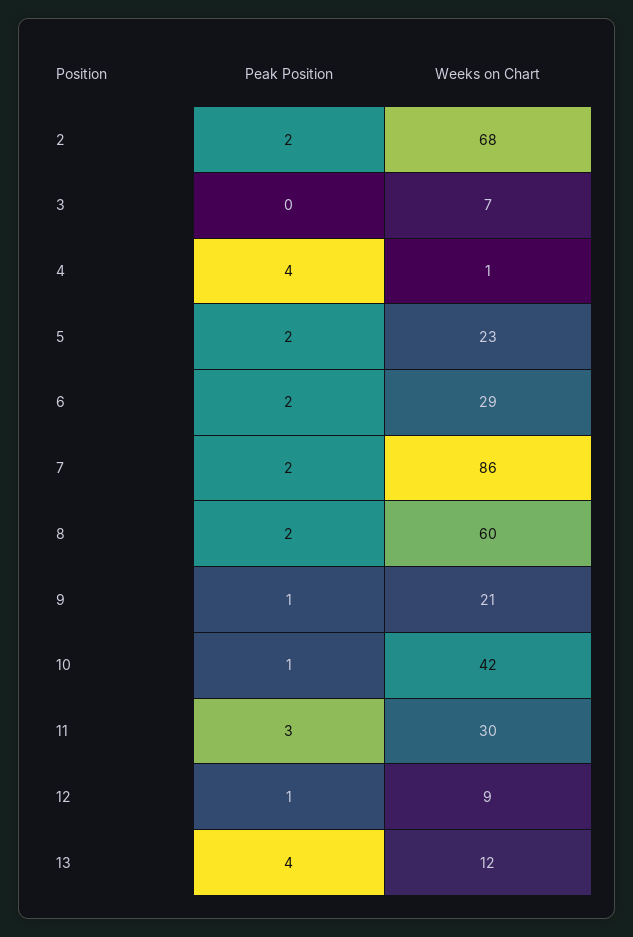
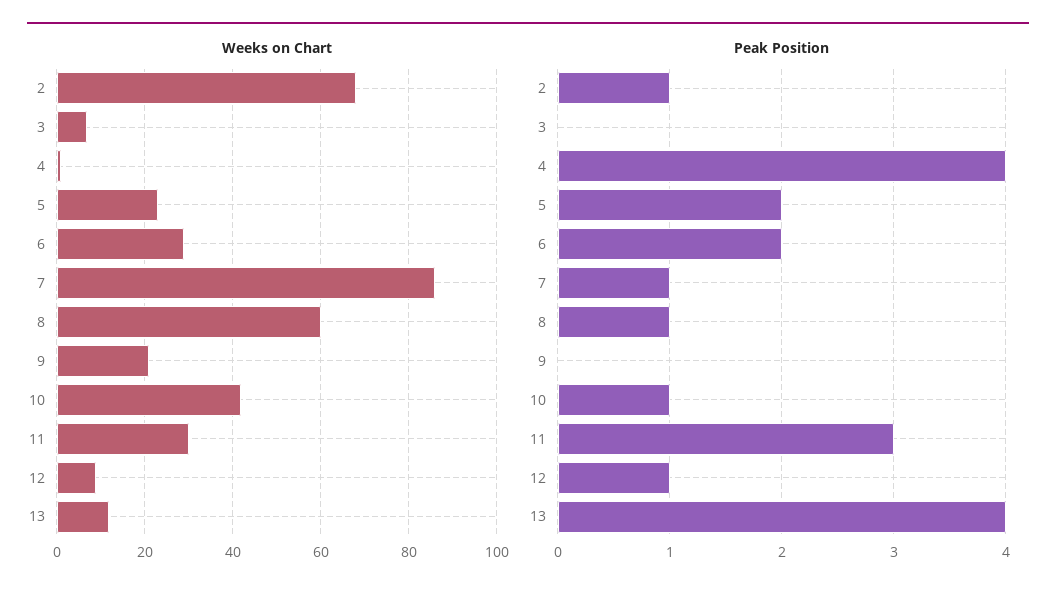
  {
    "Peak Position": {
-     "2": 2,
+     "2": 1,
      "3": 0,
      "4": 4,
      "5": 2,
      "6": 2,
-     "7": 2,
+     "7": 1,
-     "8": 2,
+     "8": 1,
-     "9": 1,
+     "9": 0,
      "10": 1,
      "11": 3,
      "12": 1,
      "13": 4
    },
    "Weeks on Chart": {
      "2": 68,
      "3": 7,
      "4": 1,
      "5": 23,
      "6": 29,
      "7": 86,
      "8": 60,
      "9": 21,
      "10": 42,
      "11": 30,
      "12": 9,
      "13": 12
    }
  }

